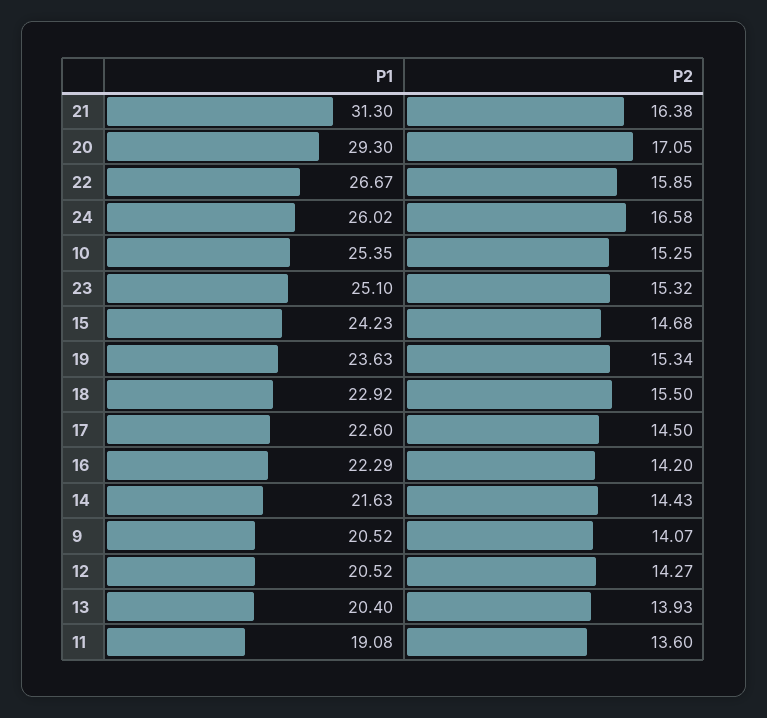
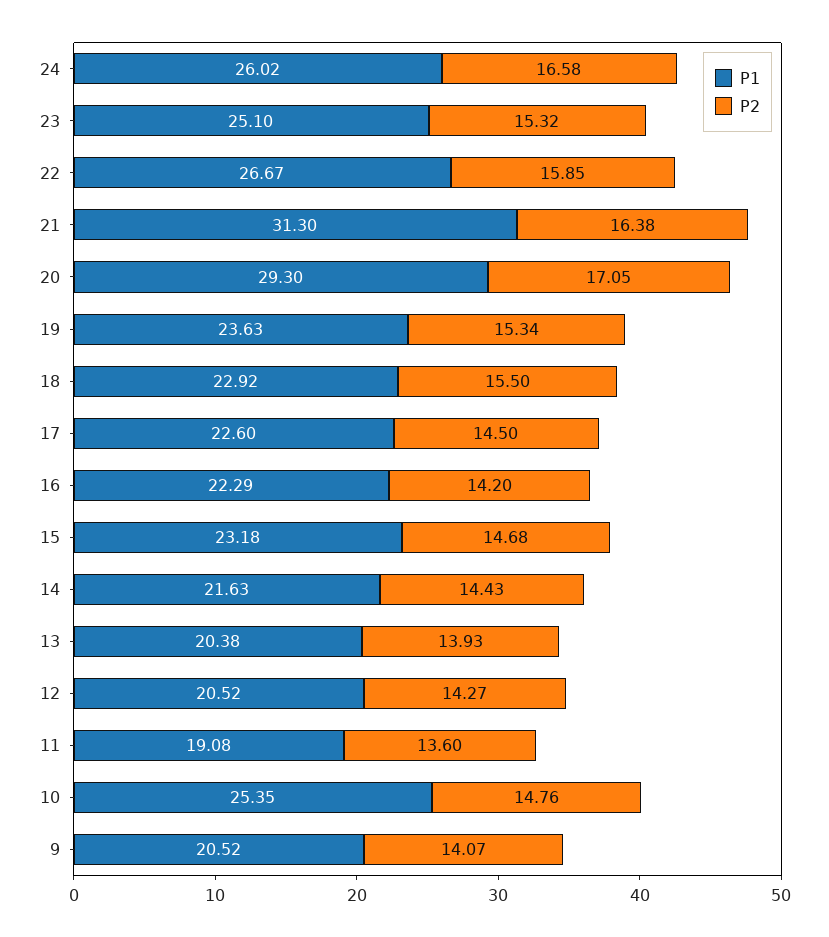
  {
    "P1": {
      "21": 31.3,
      "20": 29.3,
      "22": 26.67,
      "24": 26.02,
      "10": 25.35,
      "23": 25.1,
-     "15": 24.23,
+     "15": 23.18,
      "19": 23.63,
      "18": 22.92,
      "17": 22.6,
      "16": 22.29,
      "14": 21.63,
      "9": 20.52,
      "12": 20.52,
-     "13": 20.4,
+     "13": 20.38,
      "11": 19.08
    },
    "P2": {
      "21": 16.38,
      "20": 17.05,
      "22": 15.85,
      "24": 16.58,
-     "10": 15.25,
+     "10": 14.76,
      "23": 15.32,
      "15": 14.68,
      "19": 15.34,
      "18": 15.5,
      "17": 14.5,
      "16": 14.2,
      "14": 14.43,
      "9": 14.07,
      "12": 14.27,
      "13": 13.93,
      "11": 13.6
    }
  }

